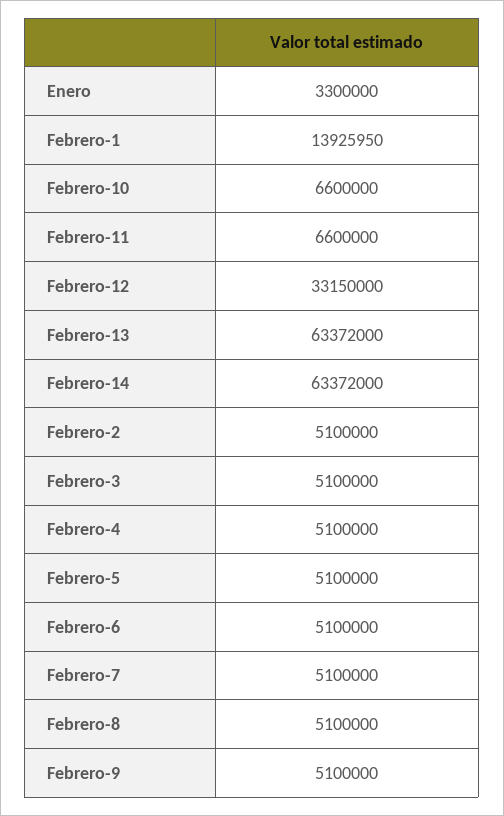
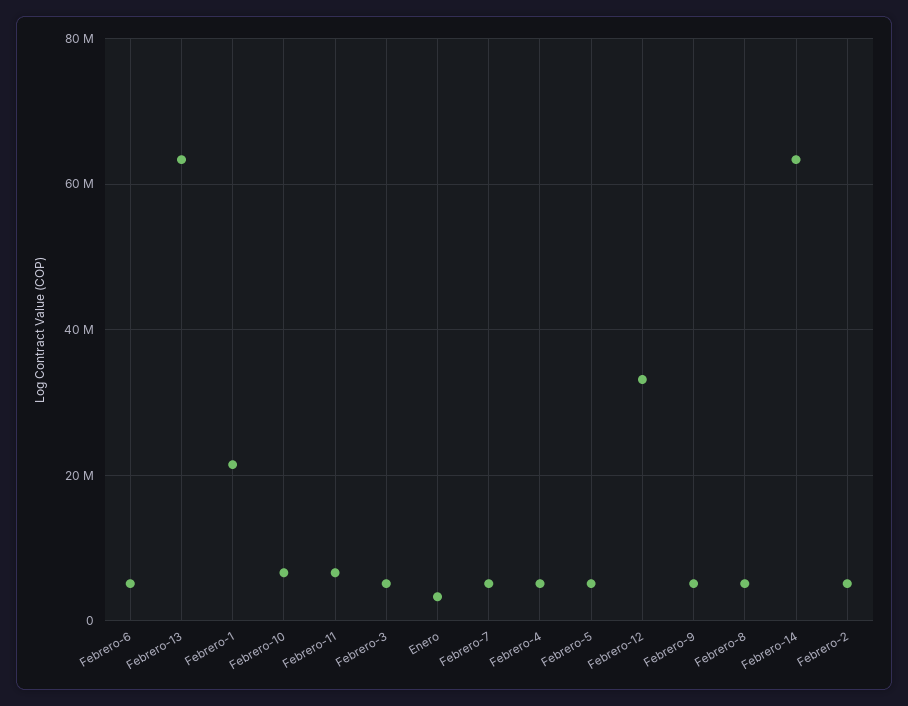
  {
    "Enero": 3300000,
-   "Febrero-1": 13925950,
+   "Febrero-1": 22000000,
    "Febrero-10": 6600000,
    "Febrero-11": 6600000,
    "Febrero-12": 33150000,
    "Febrero-13": 63372000,
    "Febrero-14": 63372000,
    "Febrero-2": 5100000,
    "Febrero-3": 5100000,
    "Febrero-4": 5100000,
    "Febrero-5": 5100000,
    "Febrero-6": 5100000,
    "Febrero-7": 5100000,
    "Febrero-8": 5100000,
    "Febrero-9": 5100000
  }

